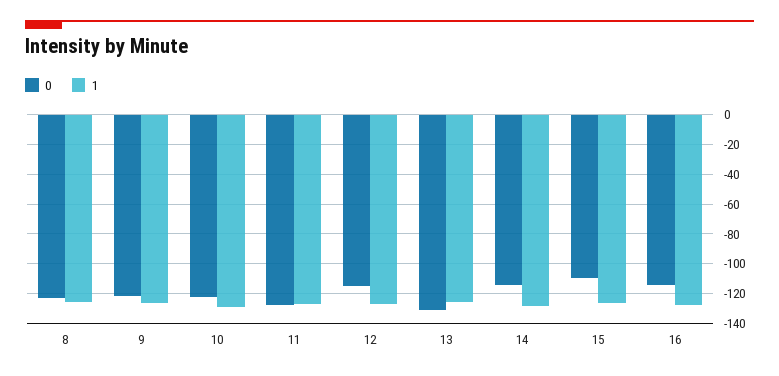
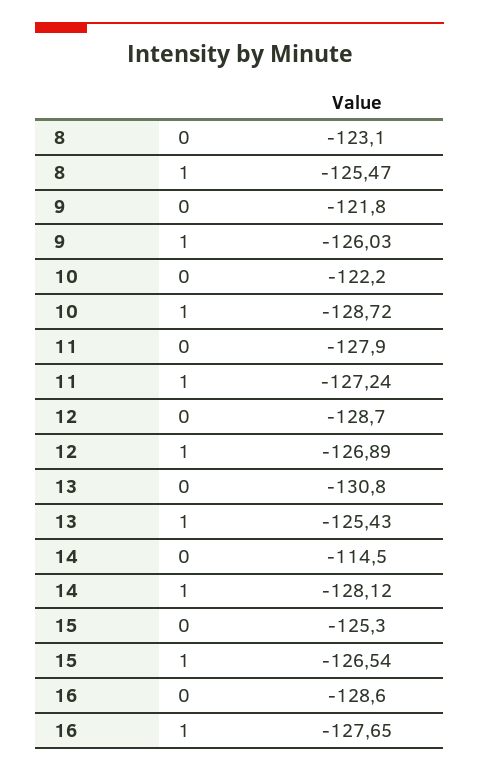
  {
    "0": {
      "8": -123.1,
      "9": -121.8,
      "10": -122.2,
      "11": -127.9,
-     "12": -115,
+     "12": -128.7,
      "13": -130.8,
      "14": -114.5,
-     "15": -110,
+     "15": -125.3,
-     "16": -115
+     "16": -128.6
    },
    "1": {
      "8": -125.47,
      "9": -126.03,
      "10": -128.72,
      "11": -127.24,
      "12": -126.89,
      "13": -125.43,
      "14": -128.12,
      "15": -126.54,
      "16": -127.65
    }
  }

